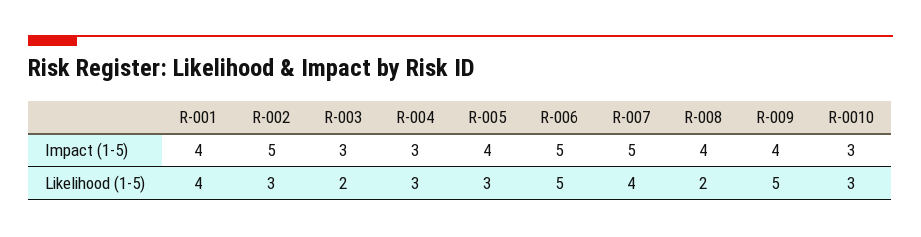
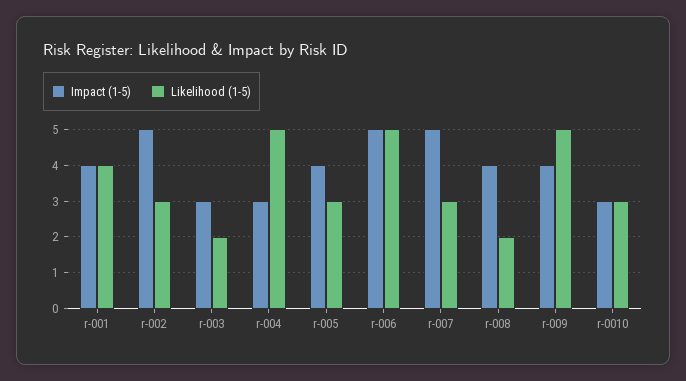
  {
    "Impact (1-5)": {
      "R-001": 4,
      "R-002": 5,
      "R-003": 3,
      "R-004": 3,
      "R-005": 4,
      "R-006": 5,
      "R-007": 5,
      "R-008": 4,
      "R-009": 4,
      "R-0010": 3
    },
    "Likelihood (1-5)": {
      "R-001": 4,
      "R-002": 3,
      "R-003": 2,
-     "R-004": 3,
+     "R-004": 5,
      "R-005": 3,
      "R-006": 5,
-     "R-007": 4,
+     "R-007": 3,
      "R-008": 2,
      "R-009": 5,
      "R-0010": 3
    }
  }

